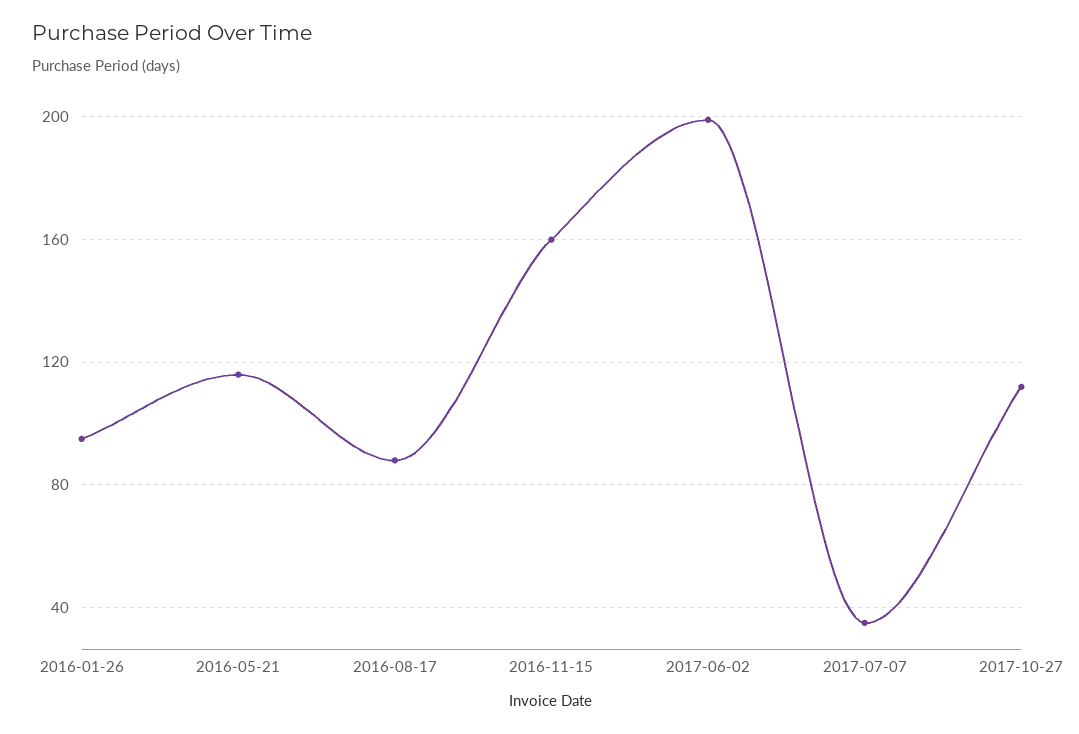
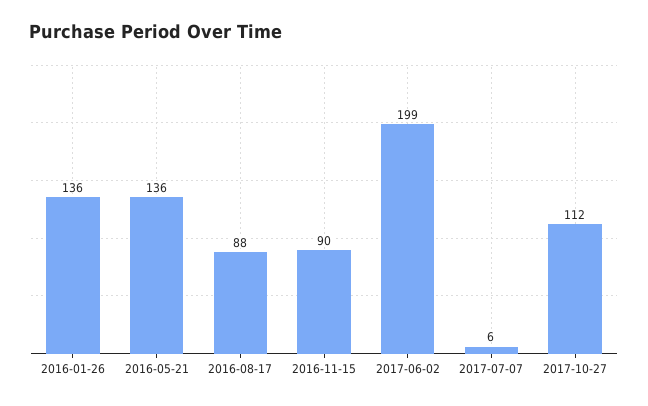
  {
-   "2016-01-26": 95,
+   "2016-01-26": 136,
-   "2016-05-21": 115,
+   "2016-05-21": 136,
    "2016-08-17": 88,
-   "2016-11-15": 160,
+   "2016-11-15": 90,
    "2017-06-02": 199,
-   "2017-07-07": 35,
+   "2017-07-07": 6,
    "2017-10-27": 112
  }

